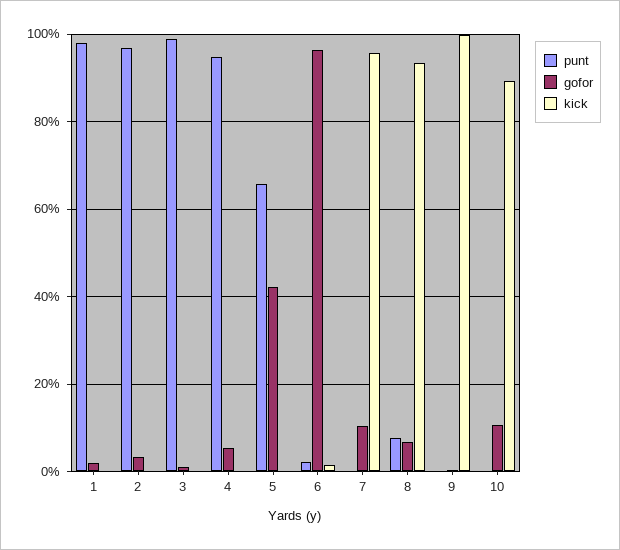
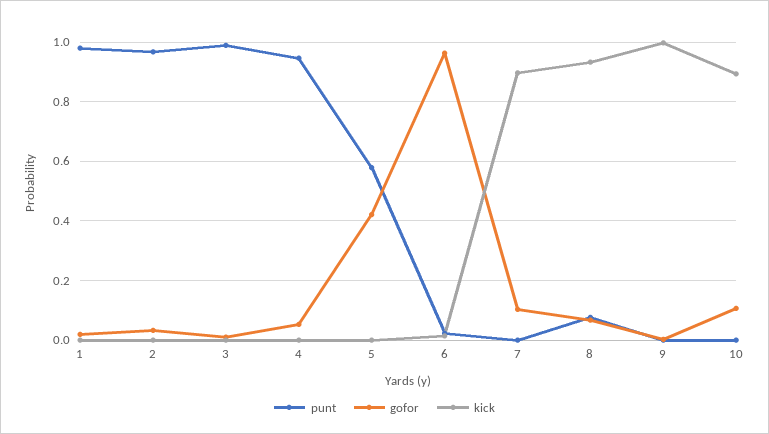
  {
    "punt": {
      "1": 0.98,
      "2": 0.96,
      "3": 0.98,
      "4": 0.94,
-     "5": 0.66,
+     "5": 0.575,
      "6": 0.02,
      "7": 0,
      "8": 0.08,
      "9": 0,
      "10": 0
    },
    "gofor": {
      "1": 0.02,
      "2": 0.04,
      "3": 0.02,
      "4": 0.06,
      "5": 0.42,
      "6": 0.96,
      "7": 0.1,
      "8": 0.06,
      "9": 0,
      "10": 0.1
    },
    "kick": {
      "1": 0,
      "2": 0,
      "3": 0,
      "4": 0,
      "5": 0,
      "6": 0.02,
-     "7": 0.96,
+     "7": 0.9,
      "8": 0.94,
      "9": 1,
      "10": 0.9
    }
  }

